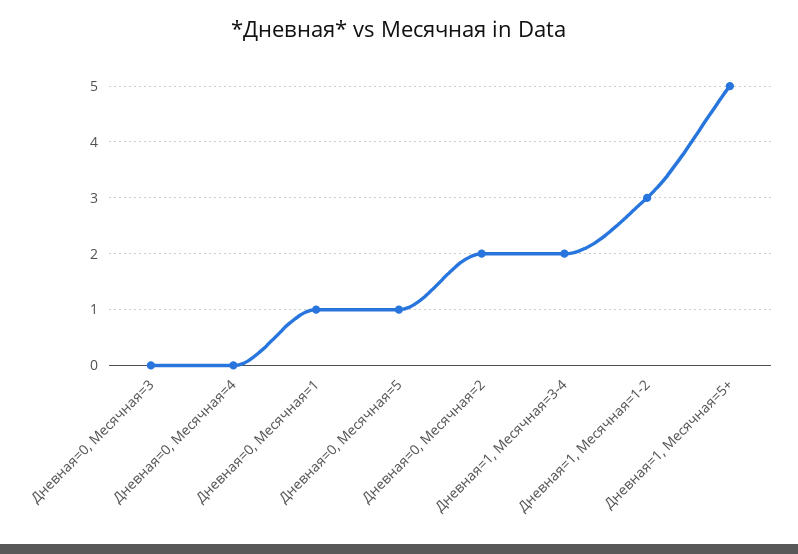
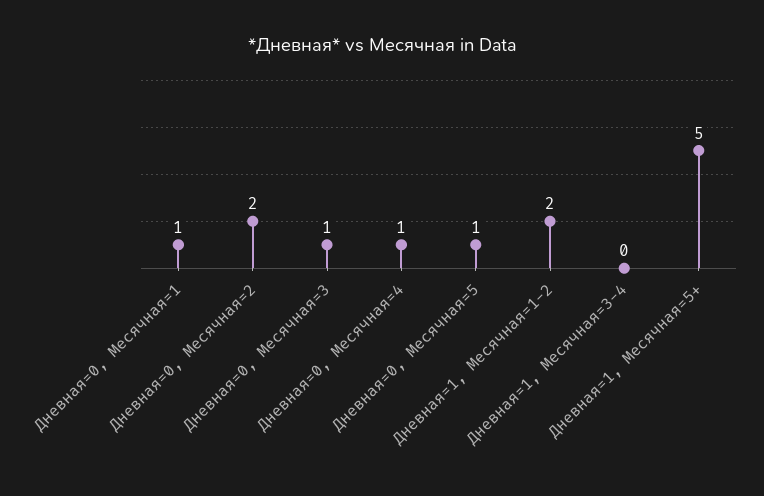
  {
-   "Дневная=0, Месячная=3": 0,
+   "Дневная=0, Месячная=3": 1,
-   "Дневная=0, Месячная=4": 0,
+   "Дневная=0, Месячная=4": 1,
    "Дневная=0, Месячная=1": 1,
    "Дневная=0, Месячная=5": 1,
    "Дневная=0, Месячная=2": 2,
-   "Дневная=1, Месячная=3-4": 2,
+   "Дневная=1, Месячная=3-4": 0,
-   "Дневная=1, Месячная=1-2": 3,
+   "Дневная=1, Месячная=1-2": 2,
    "Дневная=1, Месячная=5+": 5
  }

